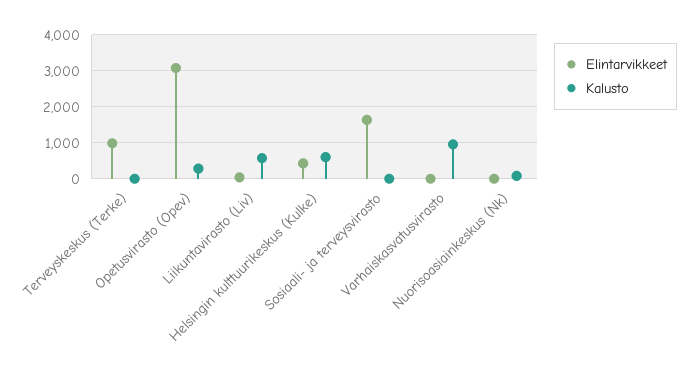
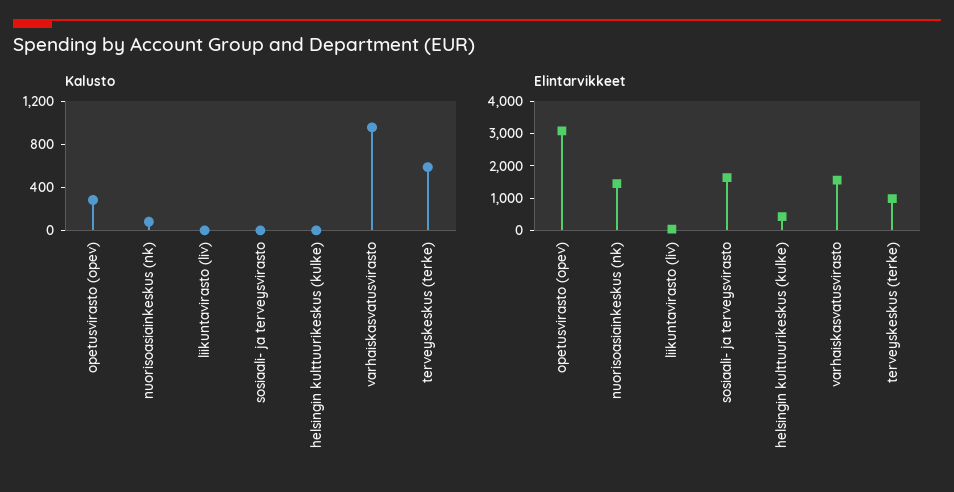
  {
    "Elintarvikkeet": {
      "Terveyskeskus (Terke)": 1000,
      "Opetusvirasto (Opev)": 3000,
      "Liikuntavirasto (Liv)": 0,
      "Helsingin kulttuurikeskus (Kulke)": 400,
      "Sosiaali- ja terveysvirasto": 1600,
-     "Varhaiskasvatusvirasto": 0,
+     "Varhaiskasvatusvirasto": 1500,
-     "Nuorisoasiainkeskus (Nk)": 0
+     "Nuorisoasiainkeskus (Nk)": 1500
    },
    "Kalusto": {
-     "Terveyskeskus (Terke)": 0,
+     "Terveyskeskus (Terke)": 600,
      "Opetusvirasto (Opev)": 300,
-     "Liikuntavirasto (Liv)": 600,
+     "Liikuntavirasto (Liv)": 0,
-     "Helsingin kulttuurikeskus (Kulke)": 600,
+     "Helsingin kulttuurikeskus (Kulke)": 0,
      "Sosiaali- ja terveysvirasto": 0,
      "Varhaiskasvatusvirasto": 1000,
      "Nuorisoasiainkeskus (Nk)": 100
    }
  }

